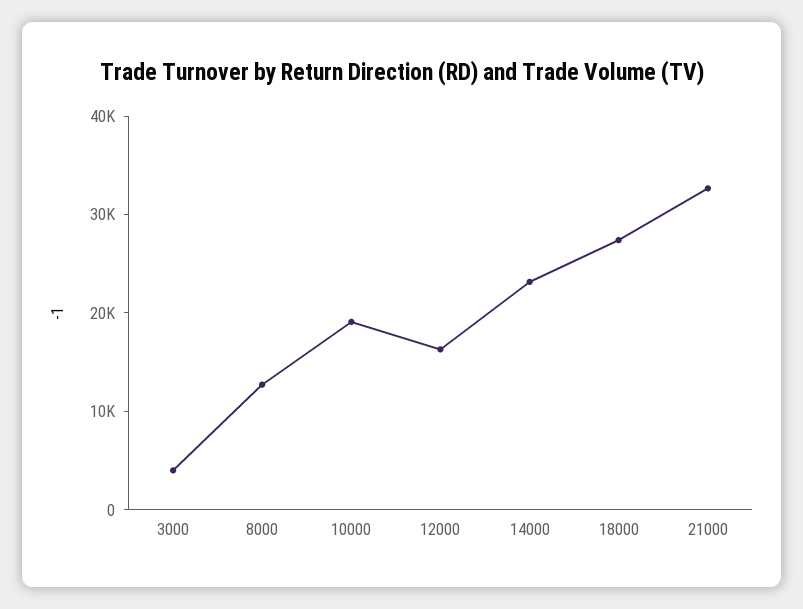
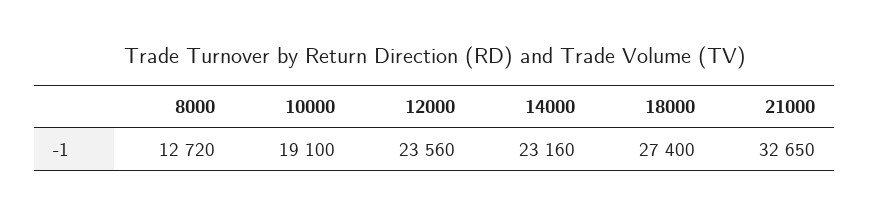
  {
-   "3000": 4000,
    "8000": 12720,
    "10000": 19100,
-   "12000": 16000,
+   "12000": 23560,
    "14000": 23160,
    "18000": 27400,
    "21000": 32650
  }

